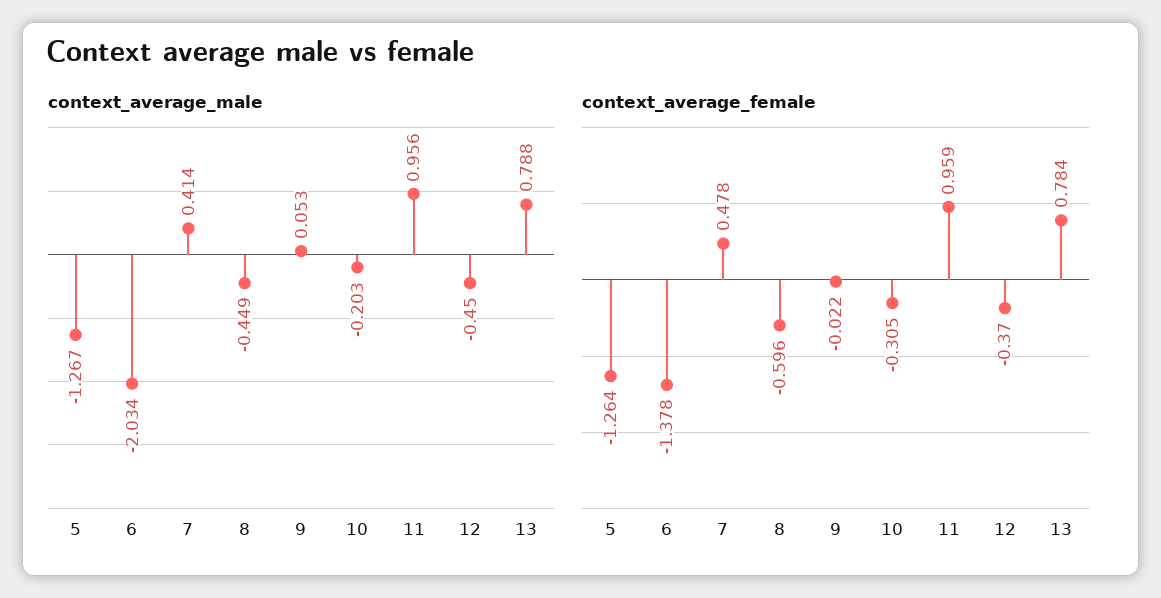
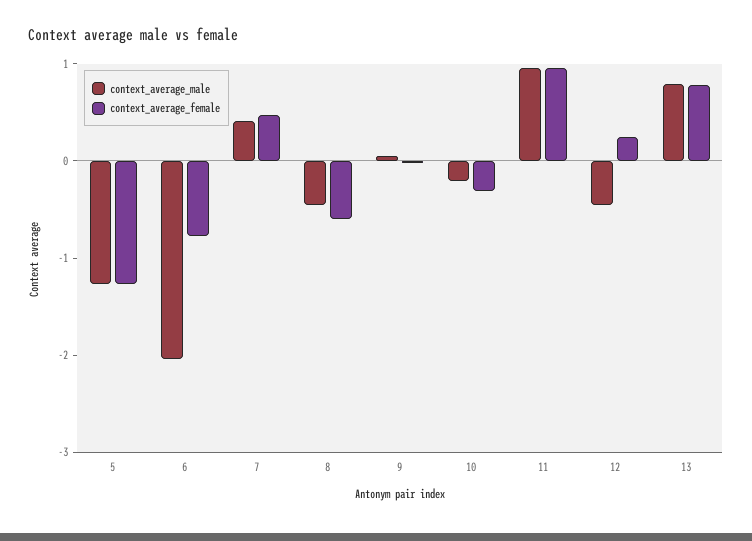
  {
    "context_average_male": {
      "5": -1.267,
      "6": -2.034,
      "7": 0.414,
      "8": -0.449,
      "9": 0.053,
      "10": -0.203,
      "11": 0.956,
      "12": -0.45,
      "13": 0.788
    },
    "context_average_female": {
      "5": -1.264,
-     "6": -1.378,
+     "6": -0.8,
      "7": 0.478,
      "8": -0.596,
      "9": -0.022,
      "10": -0.305,
      "11": 0.959,
-     "12": -0.37,
+     "12": 0.2,
      "13": 0.784
    }
  }

